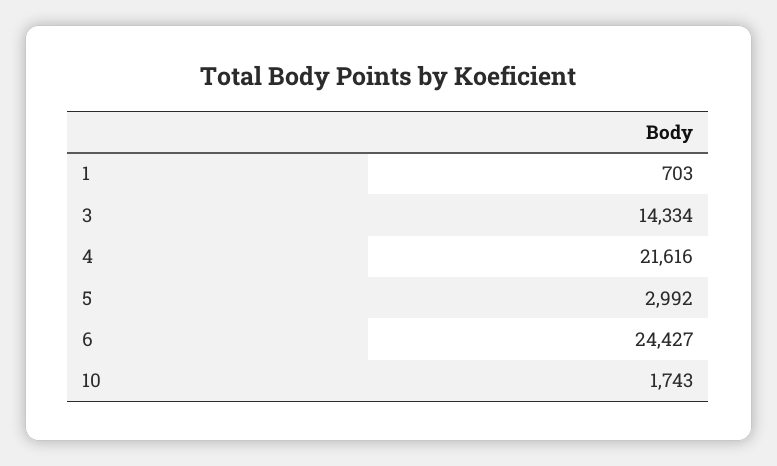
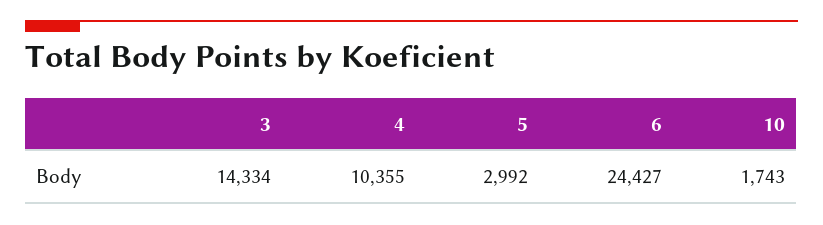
  {
-   "1": 703,
    "3": 14334,
-   "4": 21616,
+   "4": 10355,
    "5": 2992,
    "6": 24427,
    "10": 1743
  }

